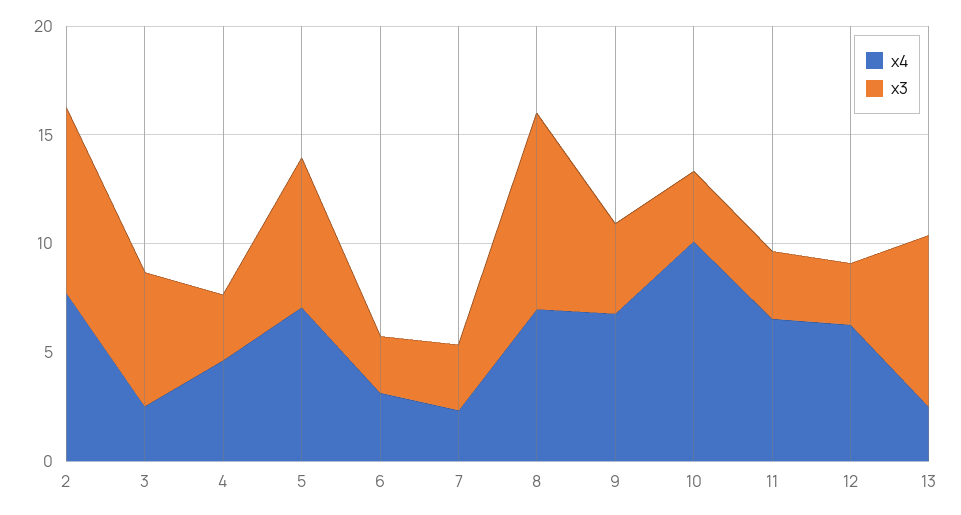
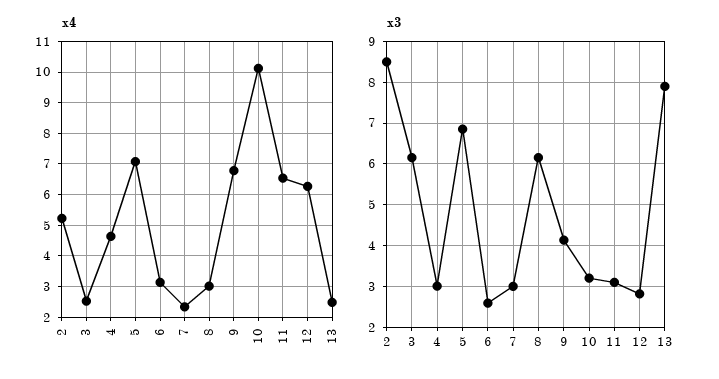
  {
    "x4": {
-     "2": 8,
+     "2": 5.2,
      "3": 2.6,
      "4": 4.6,
      "5": 7,
      "6": 3.2,
      "7": 2.4,
-     "8": 7,
+     "8": 3,
      "9": 6.8,
      "10": 10.2,
      "11": 6.6,
      "12": 6.2,
      "13": 2.4
    },
    "x3": {
      "2": 8.4,
      "3": 6.2,
      "4": 3,
      "5": 6.8,
      "6": 2.6,
      "7": 3,
-     "8": 9,
+     "8": 6.2,
      "9": 4.2,
      "10": 3.2,
      "11": 3,
      "12": 2.8,
      "13": 7.8
    }
  }

